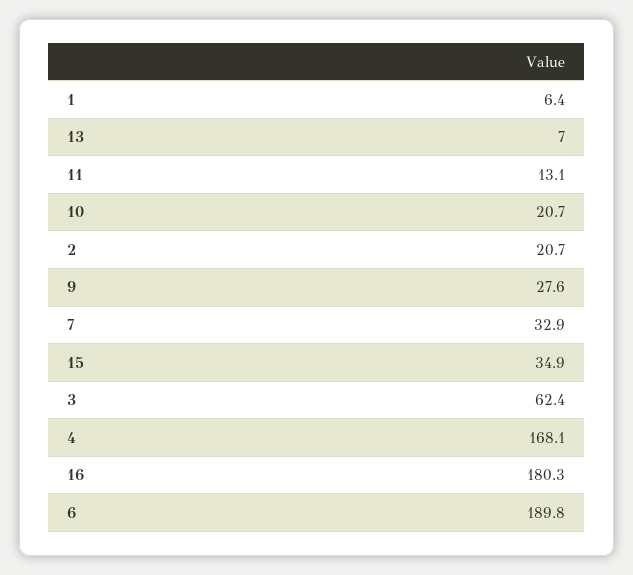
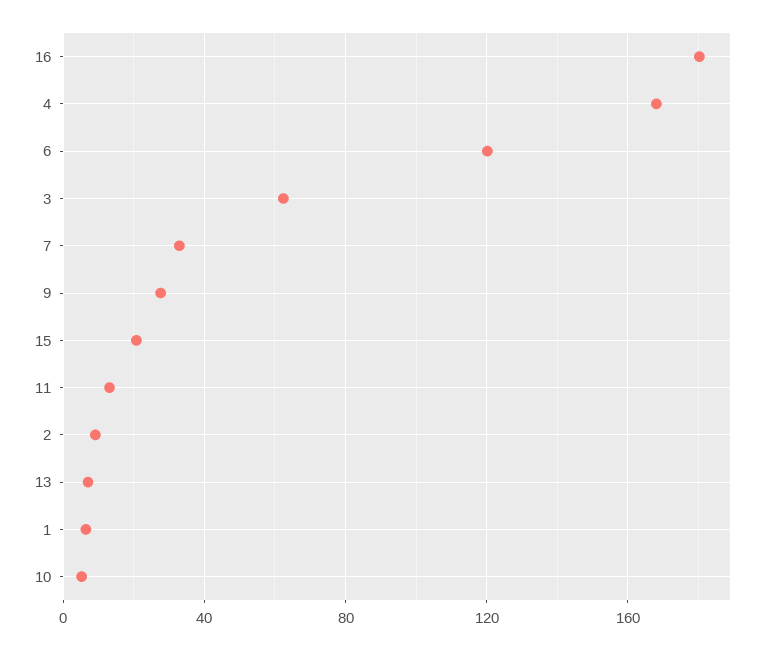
  {
    "1": 6.4,
    "13": 7,
    "11": 13.1,
-   "10": 20.7,
+   "10": 5,
-   "2": 20.7,
+   "2": 10,
    "9": 27.6,
    "7": 32.9,
-   "15": 34.9,
+   "15": 20,
    "3": 62.4,
    "4": 168.1,
    "16": 180.3,
-   "6": 189.8
+   "6": 120
  }

